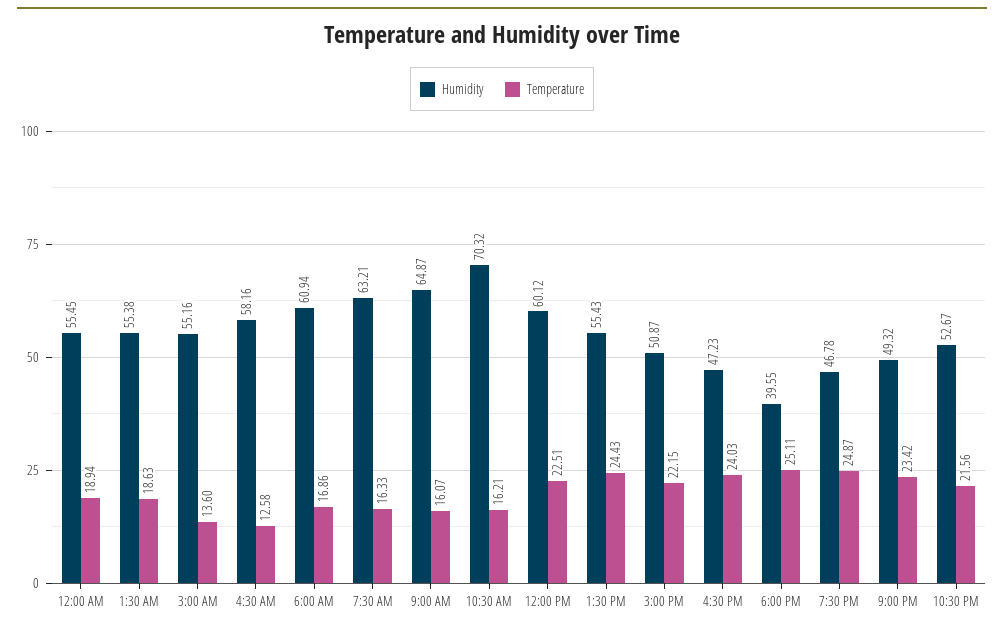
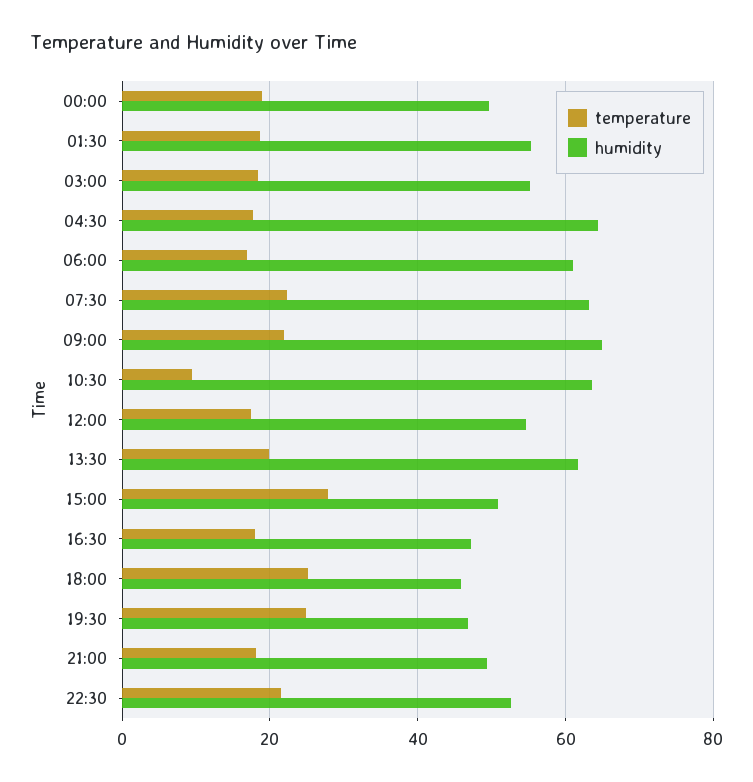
  {
    "Humidity": {
-     "12:00 AM": 55.45,
+     "12:00 AM": 50,
      "1:30 AM": 55.38,
      "3:00 AM": 55.16,
-     "4:30 AM": 58.16,
+     "4:30 AM": 64,
      "6:00 AM": 60.94,
      "7:30 AM": 63.21,
      "9:00 AM": 64.87,
-     "10:30 AM": 70.32,
+     "10:30 AM": 64,
-     "12:00 PM": 60.12,
+     "12:00 PM": 54,
-     "1:30 PM": 55.43,
+     "1:30 PM": 62,
      "3:00 PM": 50.87,
      "4:30 PM": 47.23,
-     "6:00 PM": 39.55,
+     "6:00 PM": 46,
      "7:30 PM": 46.78,
      "9:00 PM": 49.32,
      "10:30 PM": 52.67
    },
    "Temperature": {
      "12:00 AM": 18.94,
      "1:30 AM": 18.63,
-     "3:00 AM": 13.6,
+     "3:00 AM": 18,
-     "4:30 AM": 12.58,
+     "4:30 AM": 18,
      "6:00 AM": 16.86,
-     "7:30 AM": 16.33,
+     "7:30 AM": 22,
-     "9:00 AM": 16.07,
+     "9:00 AM": 22,
-     "10:30 AM": 16.21,
+     "10:30 AM": 10,
-     "12:00 PM": 22.51,
+     "12:00 PM": 18,
-     "1:30 PM": 24.43,
+     "1:30 PM": 20,
-     "3:00 PM": 22.15,
+     "3:00 PM": 28,
-     "4:30 PM": 24.03,
+     "4:30 PM": 18,
      "6:00 PM": 25.11,
      "7:30 PM": 24.87,
-     "9:00 PM": 23.42,
+     "9:00 PM": 18,
      "10:30 PM": 21.56
    }
  }

